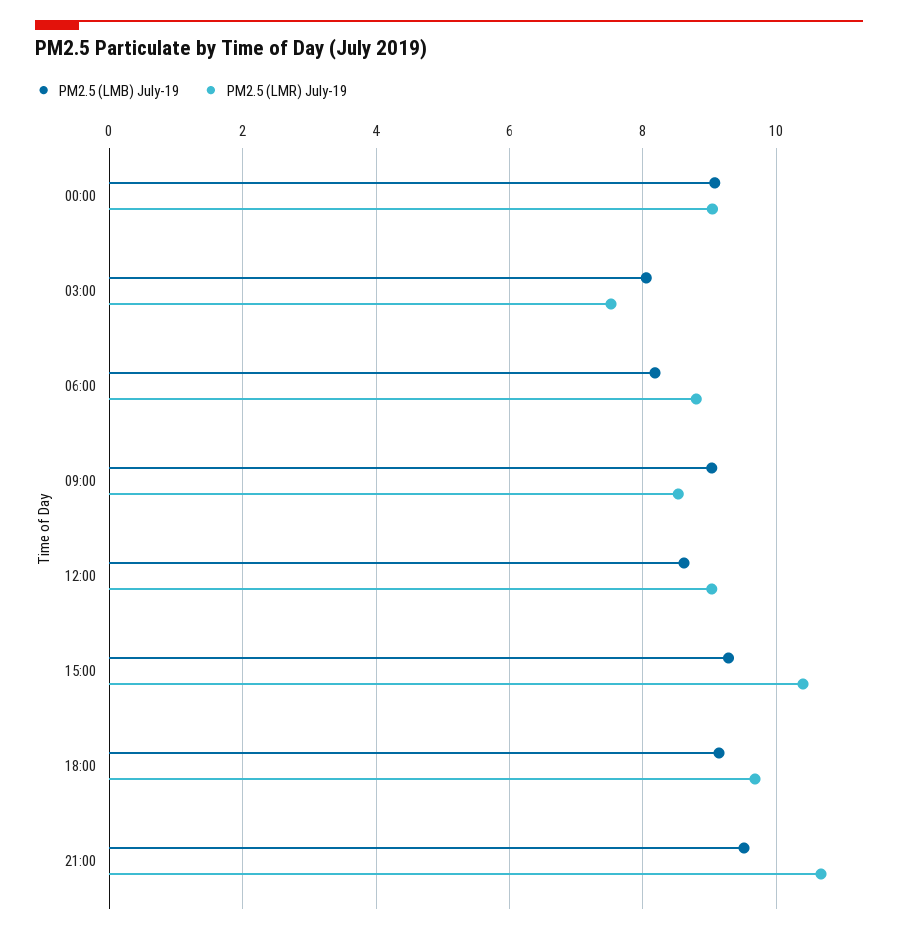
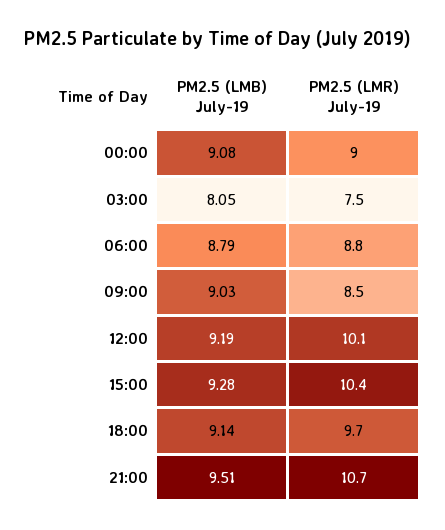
  {
    "PM2.5 (LMB) July-19": {
      "00:00": 9.08,
      "03:00": 8.05,
-     "06:00": 8.2,
+     "06:00": 8.79,
      "09:00": 9.03,
-     "12:00": 8.6,
+     "12:00": 9.19,
      "15:00": 9.28,
      "18:00": 9.14,
      "21:00": 9.51
    },
    "PM2.5 (LMR) July-19": {
      "00:00": 9,
      "03:00": 7.5,
      "06:00": 8.8,
      "09:00": 8.5,
-     "12:00": 9,
+     "12:00": 10.1,
      "15:00": 10.4,
      "18:00": 9.7,
      "21:00": 10.7
    }
  }

